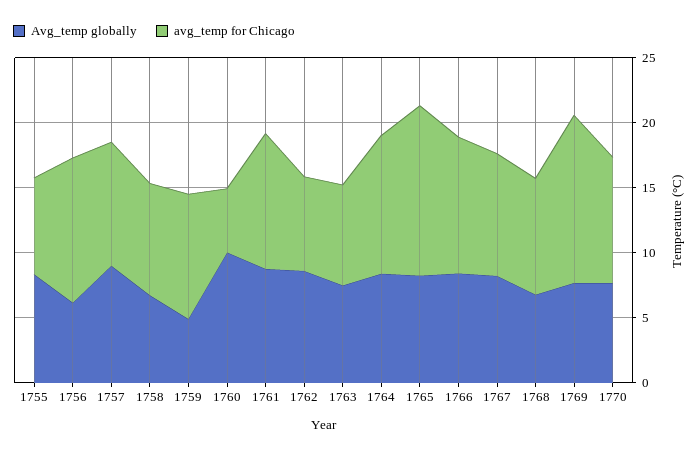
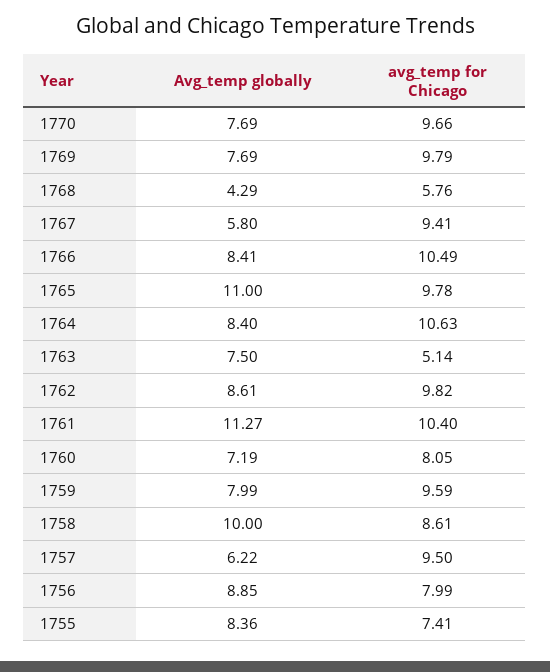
  {
    "Avg_temp globally": {
      "1755": 8.36,
-     "1756": 6,
+     "1756": 8.85,
-     "1757": 9,
+     "1757": 6.22,
-     "1758": 7,
+     "1758": 10,
-     "1759": 5,
+     "1759": 7.99,
-     "1760": 10,
+     "1760": 7.19,
-     "1761": 9,
+     "1761": 11.27,
      "1762": 8.61,
      "1763": 7.5,
      "1764": 8.4,
-     "1765": 8,
+     "1765": 11,
      "1766": 8.41,
-     "1767": 8,
+     "1767": 5.8,
-     "1768": 7,
+     "1768": 4.29,
      "1769": 7.69,
      "1770": 7.69
    },
    "avg_temp for Chicago": {
      "1755": 7.41,
-     "1756": 11,
+     "1756": 7.99,
      "1757": 9.5,
      "1758": 8.61,
      "1759": 9.59,
-     "1760": 5,
+     "1760": 8.05,
      "1761": 10.4,
-     "1762": 7,
+     "1762": 9.82,
-     "1763": 8,
+     "1763": 5.14,
      "1764": 10.63,
-     "1765": 13,
+     "1765": 9.78,
      "1766": 10.49,
      "1767": 9.41,
-     "1768": 9,
+     "1768": 5.76,
-     "1769": 13,
+     "1769": 9.79,
      "1770": 9.66
    }
  }

